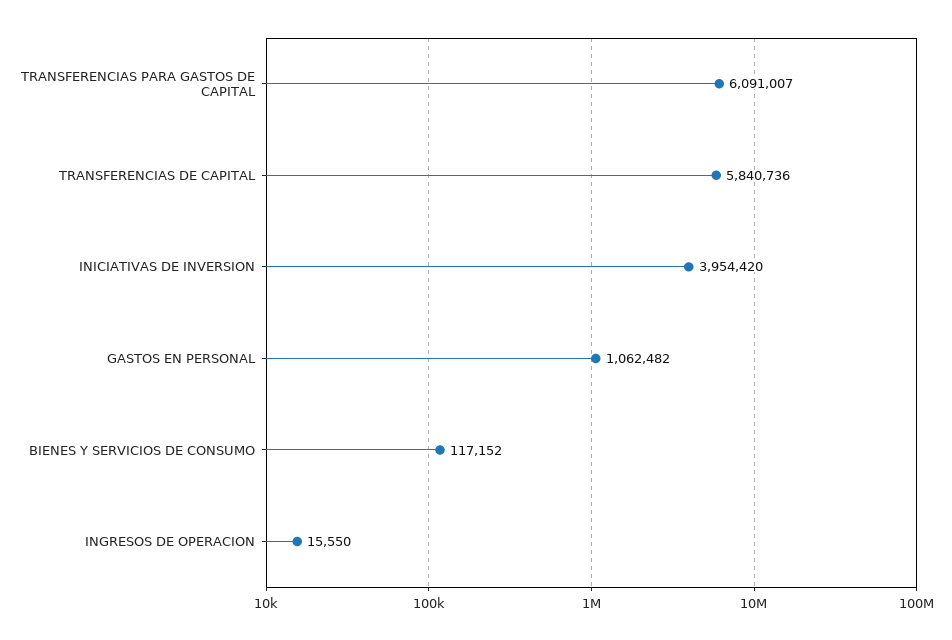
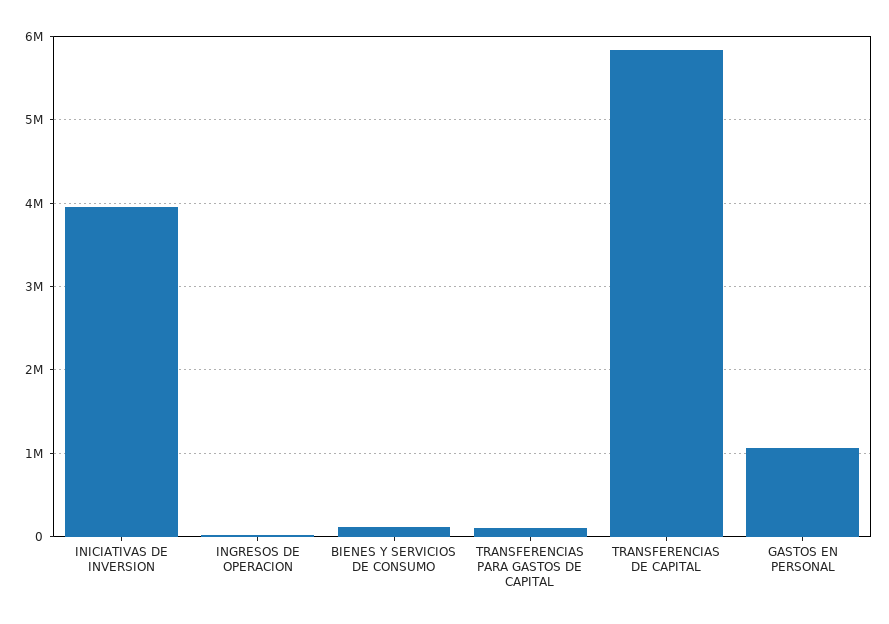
  {
-   "TRANSFERENCIAS PARA GASTOS DE CAPITAL": 6091007,
+   "TRANSFERENCIAS PARA GASTOS DE CAPITAL": 100000,
    "TRANSFERENCIAS DE CAPITAL": 5840736,
    "INICIATIVAS DE INVERSION": 3954420,
    "GASTOS EN PERSONAL": 1062482,
    "BIENES Y SERVICIOS DE CONSUMO": 117152,
    "INGRESOS DE OPERACION": 15550
  }

